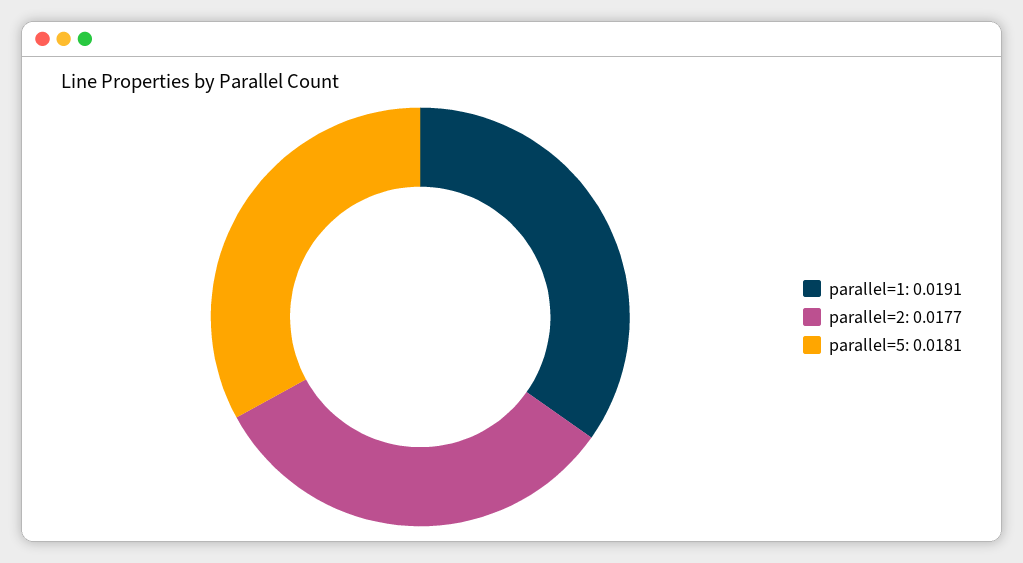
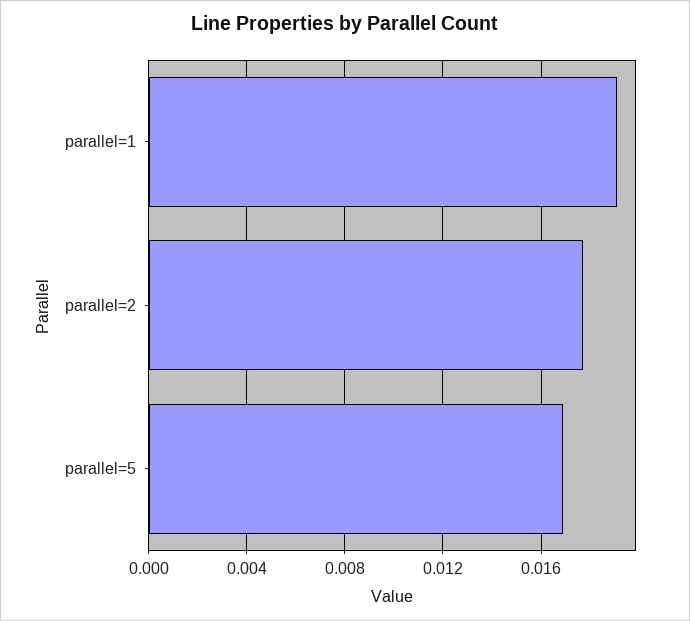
  {
    "parallel=1": 0.0191,
    "parallel=2": 0.0177,
-   "parallel=5": 0.0181
+   "parallel=5": 0.017
  }

